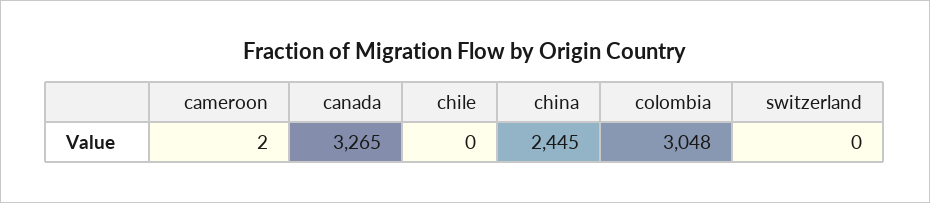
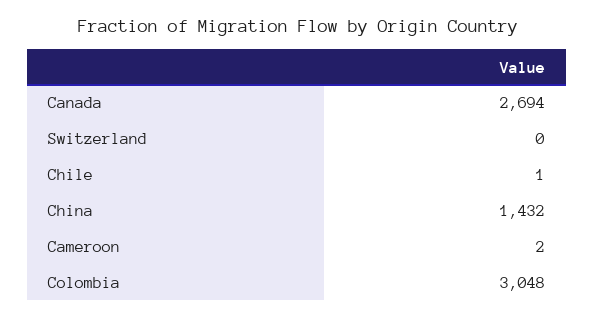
  {
    "cameroon": 2,
-   "canada": 3265,
+   "canada": 2694,
-   "chile": 0,
+   "chile": 1,
-   "china": 2445,
+   "china": 1432,
    "colombia": 3048,
    "switzerland": 0
  }

